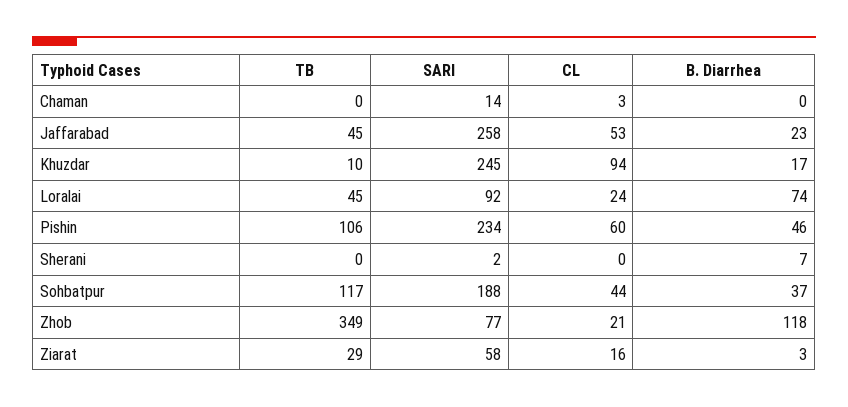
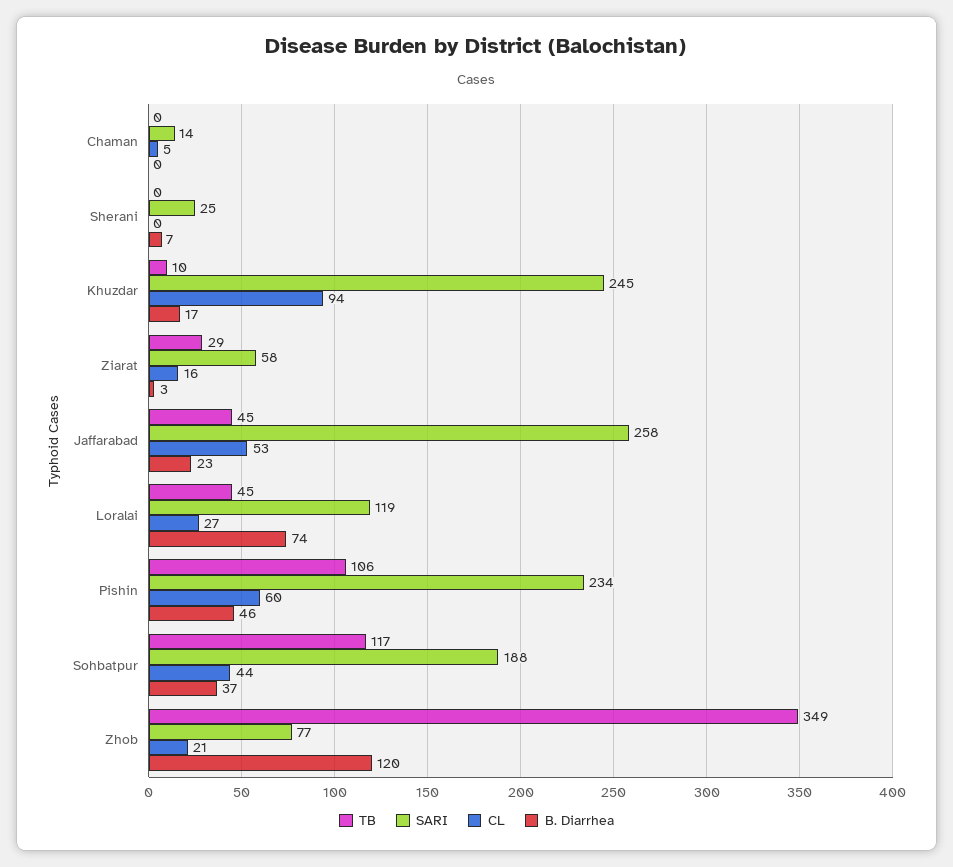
  {
    "TB": {
      "Chaman": 0,
      "Jaffarabad": 45,
      "Khuzdar": 10,
      "Loralai": 45,
      "Pishin": 106,
      "Sherani": 0,
      "Sohbatpur": 117,
      "Zhob": 349,
      "Ziarat": 29
    },
    "SARI": {
      "Chaman": 14,
      "Jaffarabad": 258,
      "Khuzdar": 245,
-     "Loralai": 92,
+     "Loralai": 119,
      "Pishin": 234,
-     "Sherani": 2,
+     "Sherani": 25,
      "Sohbatpur": 188,
      "Zhob": 77,
      "Ziarat": 58
    },
    "CL": {
-     "Chaman": 3,
+     "Chaman": 5,
      "Jaffarabad": 53,
      "Khuzdar": 94,
-     "Loralai": 24,
+     "Loralai": 27,
      "Pishin": 60,
      "Sherani": 0,
      "Sohbatpur": 44,
      "Zhob": 21,
      "Ziarat": 16
    },
    "B. Diarrhea": {
      "Chaman": 0,
      "Jaffarabad": 23,
      "Khuzdar": 17,
      "Loralai": 74,
      "Pishin": 46,
      "Sherani": 7,
      "Sohbatpur": 37,
-     "Zhob": 118,
+     "Zhob": 120,
      "Ziarat": 3
    }
  }

